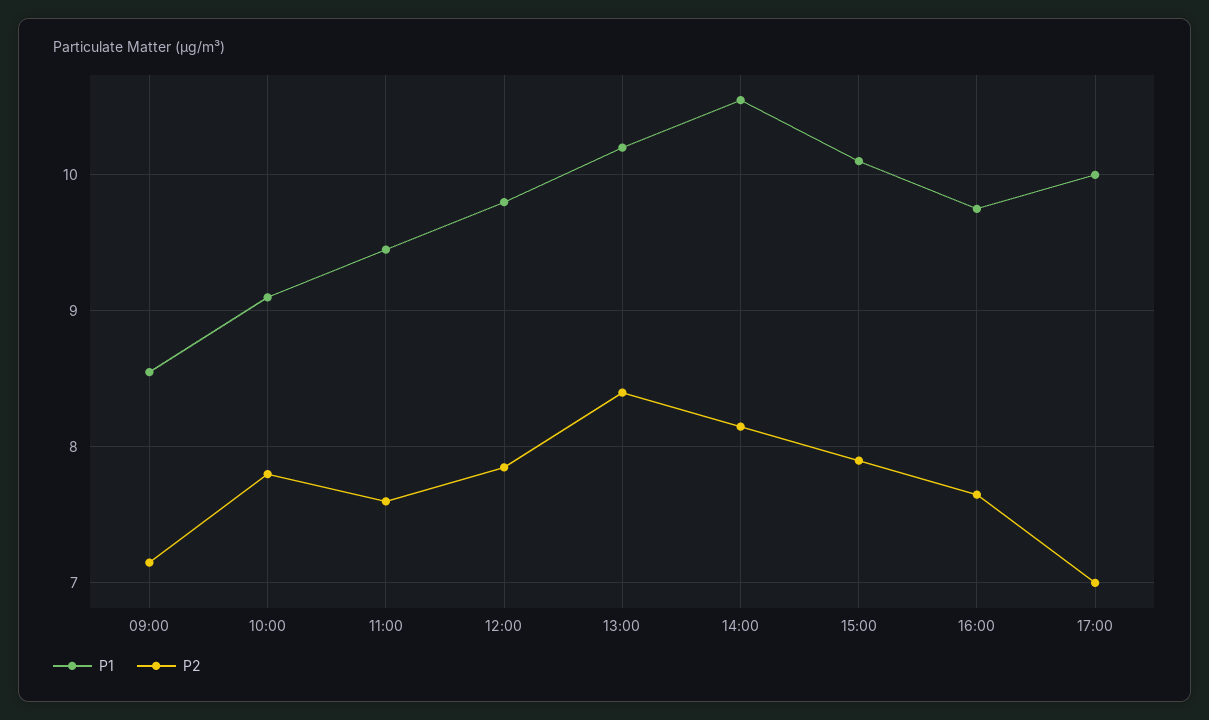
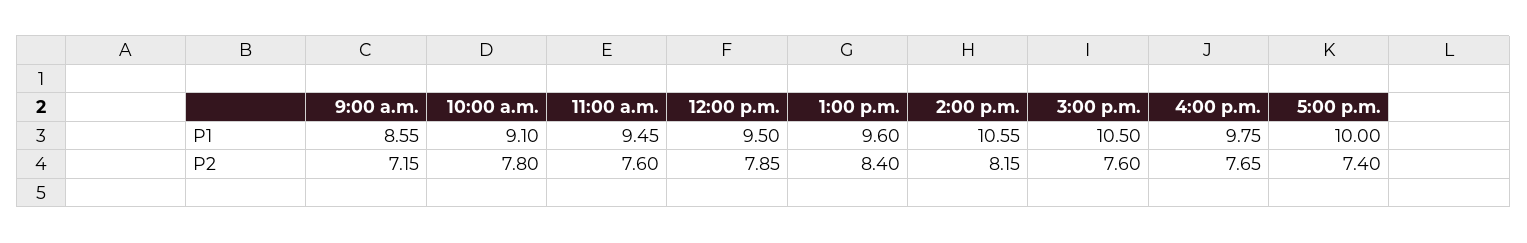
  {
    "P1": {
      "09:00": 8.55,
      "10:00": 9.1,
      "11:00": 9.45,
-     "12:00": 9.8,
+     "12:00": 9.5,
-     "13:00": 10.2,
+     "13:00": 9.6,
      "14:00": 10.55,
-     "15:00": 10.1,
+     "15:00": 10.5,
      "16:00": 9.75,
      "17:00": 10
    },
    "P2": {
      "09:00": 7.15,
      "10:00": 7.8,
      "11:00": 7.6,
      "12:00": 7.85,
      "13:00": 8.4,
      "14:00": 8.15,
-     "15:00": 7.9,
+     "15:00": 7.6,
      "16:00": 7.65,
-     "17:00": 7
+     "17:00": 7.4
    }
  }

